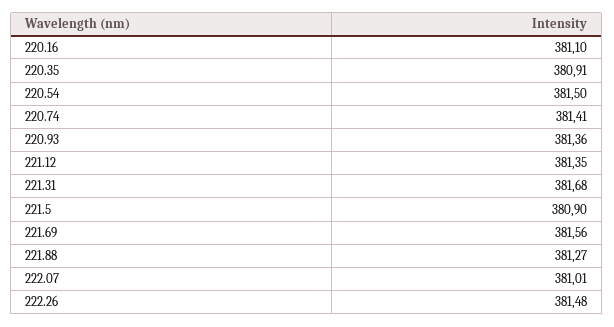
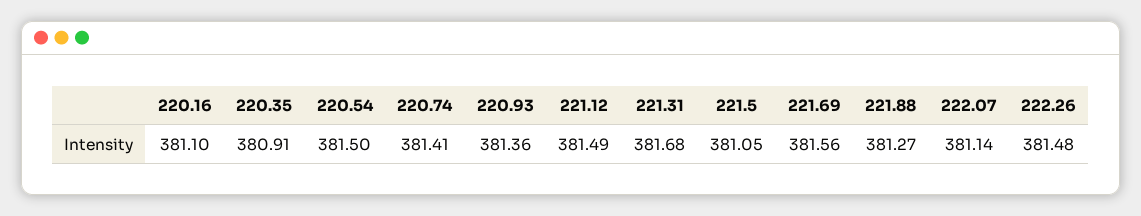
  {
    "220.16": 381.1,
    "220.35": 380.91,
    "220.54": 381.5,
    "220.74": 381.41,
    "220.93": 381.36,
-   "221.12": 381.35,
+   "221.12": 381.49,
    "221.31": 381.68,
-   "221.5": 380.9,
+   "221.5": 381.05,
    "221.69": 381.56,
    "221.88": 381.27,
-   "222.07": 381.01,
+   "222.07": 381.14,
    "222.26": 381.48
  }

